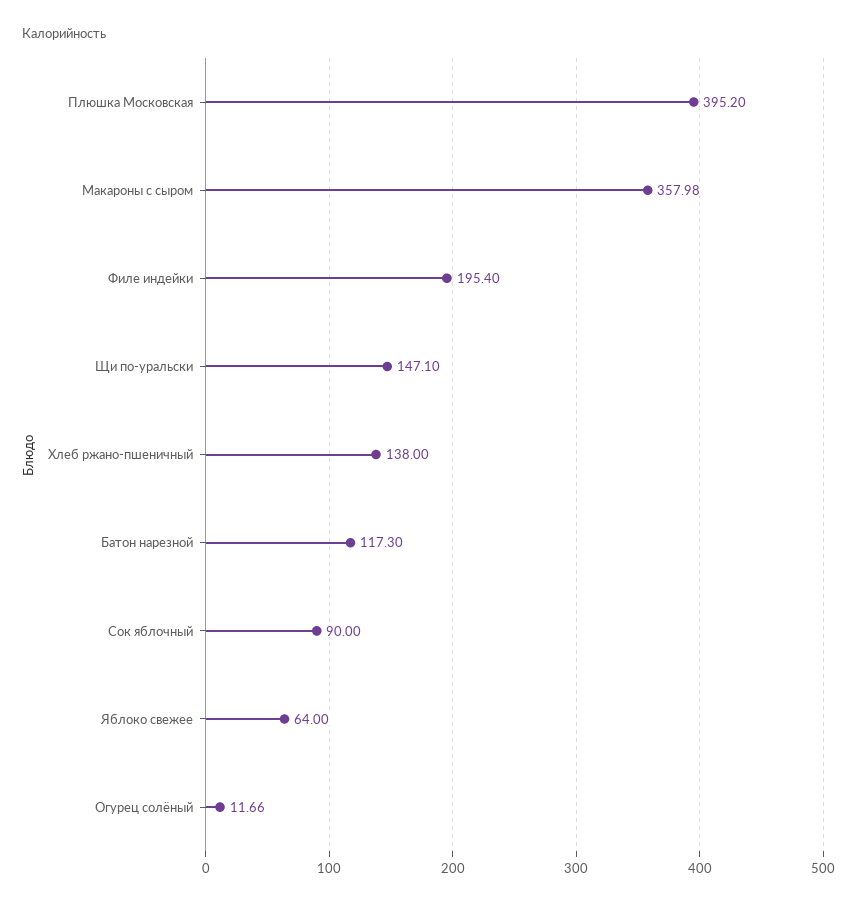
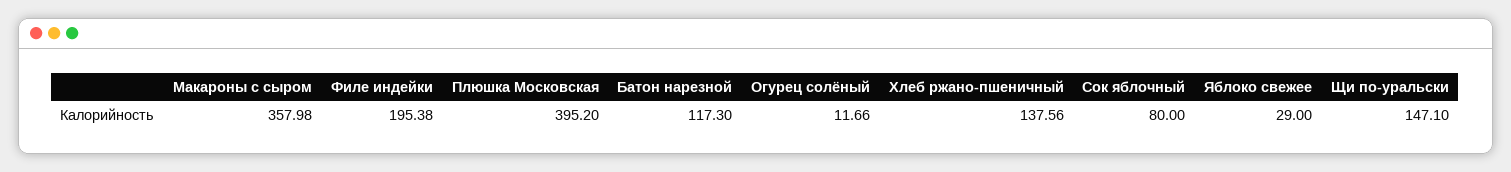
  {
    "Плюшка Московская": 395.2,
    "Макароны с сыром": 357.98,
-   "Филе индейки": 195.4,
+   "Филе индейки": 195.38,
    "Щи по-уральски": 147.1,
-   "Хлеб ржано-пшеничный": 138,
+   "Хлеб ржано-пшеничный": 137.56,
    "Батон нарезной": 117.3,
-   "Сок яблочный": 90,
+   "Сок яблочный": 80,
-   "Яблоко свежее": 64,
+   "Яблоко свежее": 29,
    "Огурец солёный": 11.66
  }

